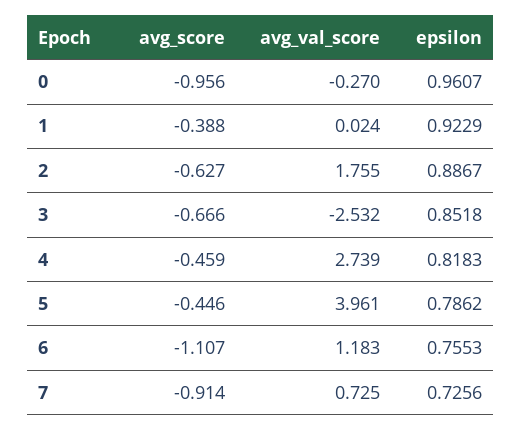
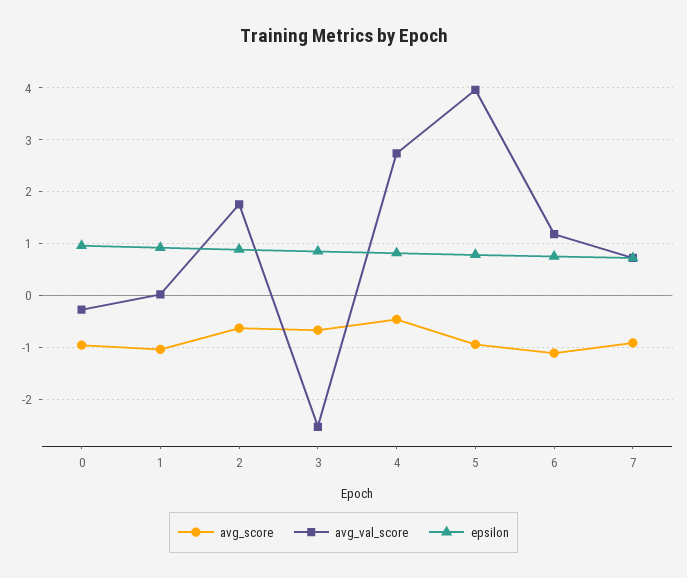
  {
    "avg_score": {
      "0": -0.956,
-     "1": -0.388,
+     "1": -1,
      "2": -0.627,
      "3": -0.666,
      "4": -0.459,
-     "5": -0.446,
+     "5": -1,
      "6": -1.107,
      "7": -0.914
    },
    "avg_val_score": {
      "0": -0.27,
      "1": 0.024,
      "2": 1.755,
      "3": -2.532,
      "4": 2.739,
      "5": 3.961,
      "6": 1.183,
      "7": 0.725
    },
    "epsilon": {
      "0": 0.9607,
      "1": 0.9229,
      "2": 0.8867,
      "3": 0.8518,
      "4": 0.8183,
      "5": 0.7862,
      "6": 0.7553,
      "7": 0.7256
    }
  }

